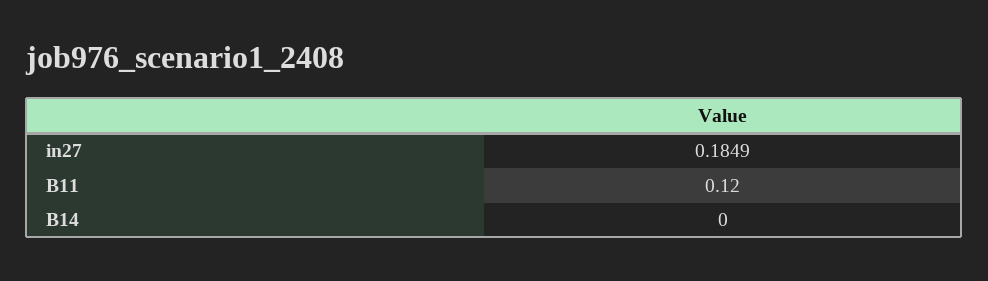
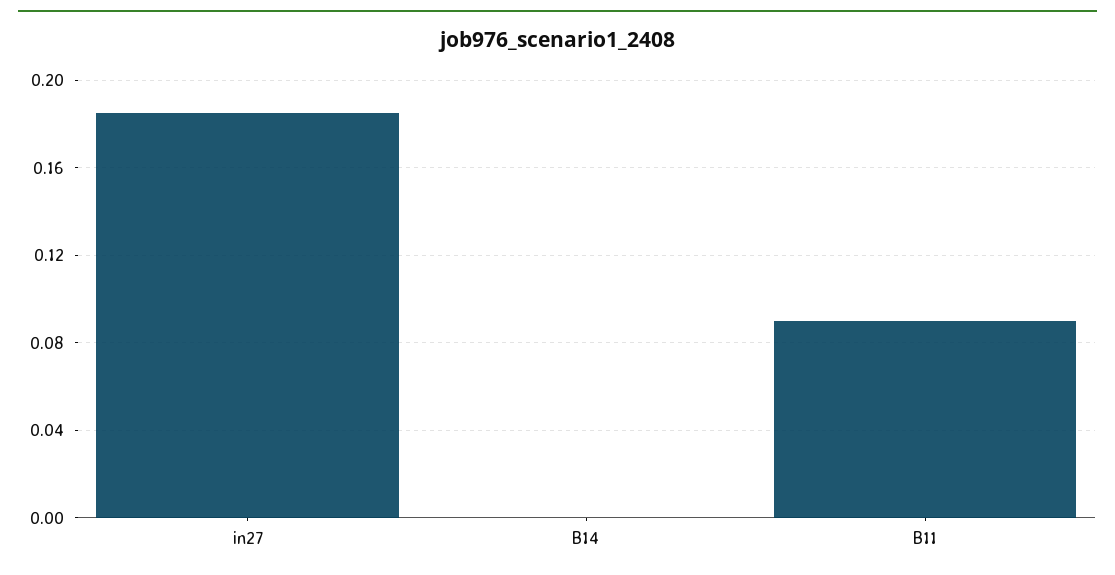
  {
    "in27": 0.1849,
-   "B11": 0.12,
+   "B11": 0.09,
    "B14": 0
  }

